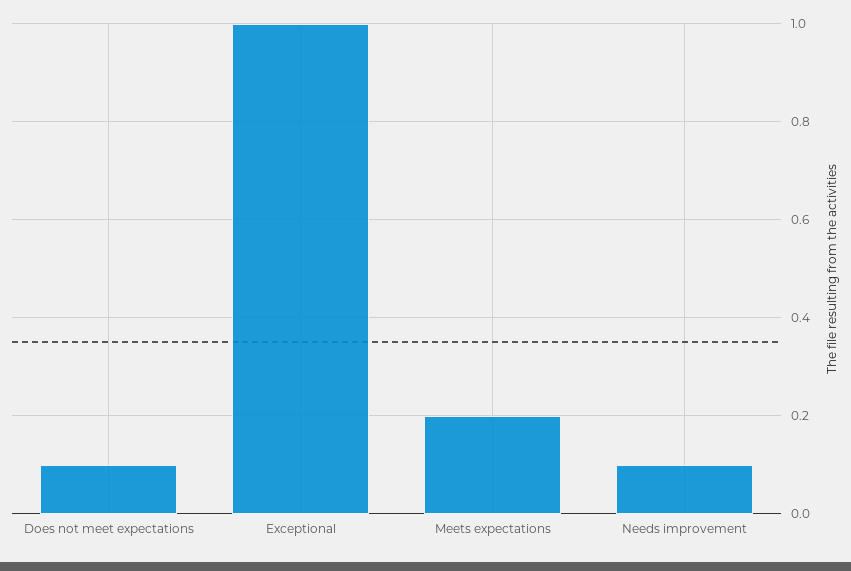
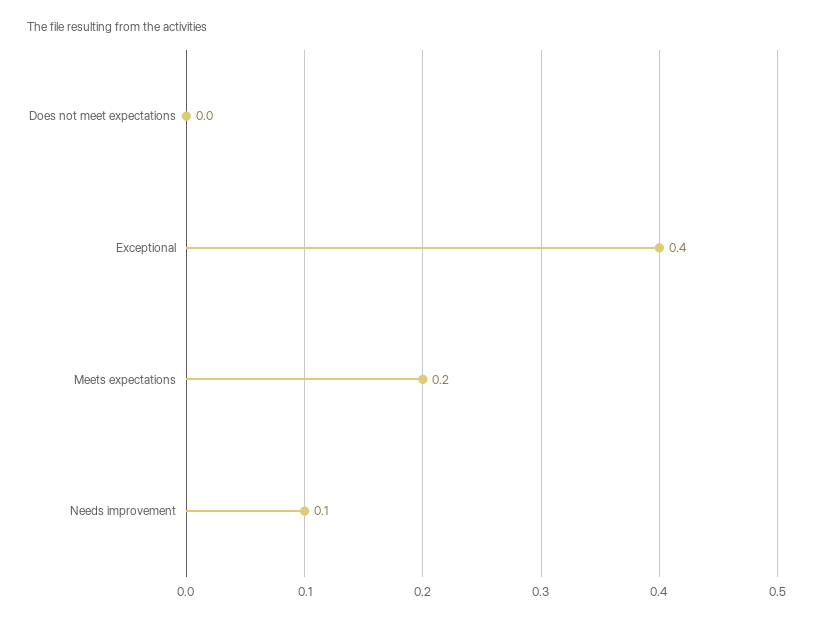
  {
-   "Does not meet expectations": 0.1,
+   "Does not meet expectations": 0,
-   "Exceptional": 1,
+   "Exceptional": 0.4,
    "Meets expectations": 0.2,
    "Needs improvement": 0.1
  }

